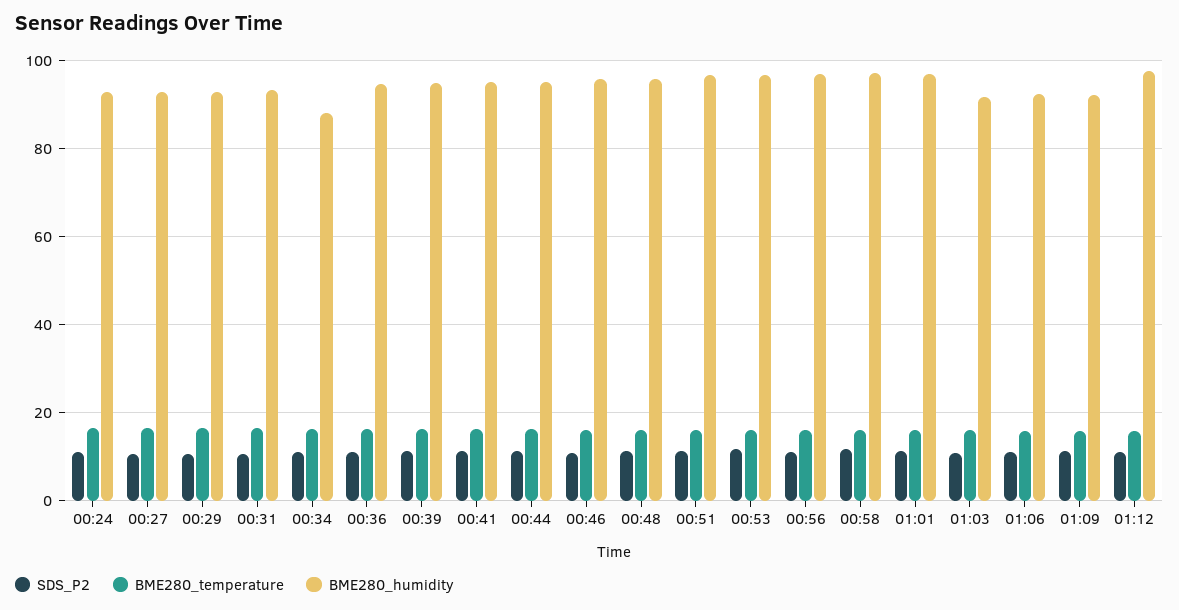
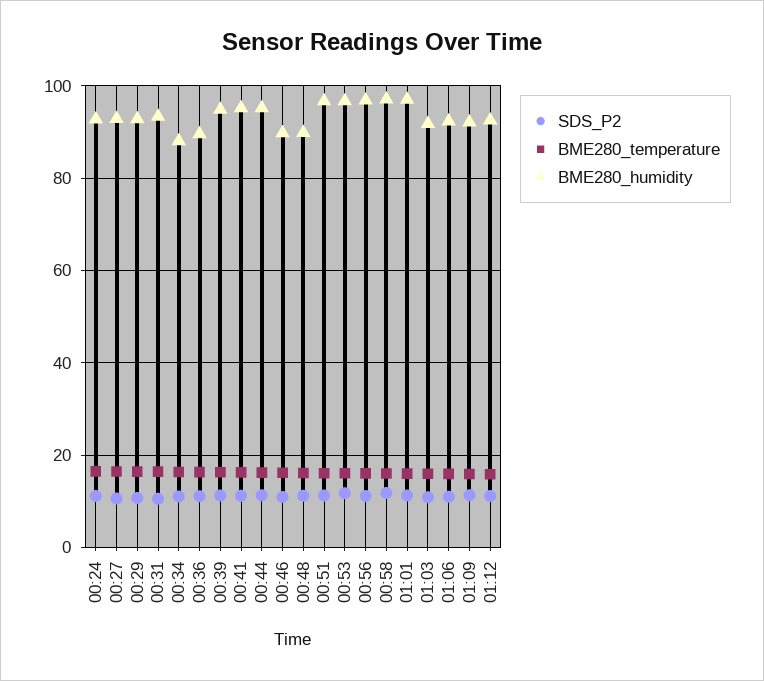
  {
    "SDS_P2": {
      "00:24": 12,
      "00:27": 10,
      "00:29": 10,
      "00:31": 10,
      "00:34": 12,
      "00:36": 12,
      "00:39": 12,
      "00:41": 12,
      "00:44": 12,
      "00:46": 10,
      "00:48": 12,
      "00:51": 12,
      "00:53": 12,
      "00:56": 12,
      "00:58": 12,
      "01:01": 12,
      "01:03": 10,
      "01:06": 10,
      "01:09": 12,
      "01:12": 12
    },
    "BME280_temperature": {
      "00:24": 16,
      "00:27": 16,
      "00:29": 16,
      "00:31": 16,
      "00:34": 16,
      "00:36": 16,
      "00:39": 16,
      "00:41": 16,
      "00:44": 16,
      "00:46": 16,
      "00:48": 16,
      "00:51": 16,
      "00:53": 16,
      "00:56": 16,
      "00:58": 16,
      "01:01": 16,
      "01:03": 16,
      "01:06": 16,
      "01:09": 16,
      "01:12": 16
    },
    "BME280_humidity": {
      "00:24": 92,
      "00:27": 92,
      "00:29": 92,
      "00:31": 94,
      "00:34": 88,
-     "00:36": 94,
+     "00:36": 90,
      "00:39": 94,
      "00:41": 96,
      "00:44": 96,
-     "00:46": 96,
+     "00:46": 90,
-     "00:48": 96,
+     "00:48": 90,
      "00:51": 96,
      "00:53": 96,
      "00:56": 96,
      "00:58": 98,
      "01:01": 98,
      "01:03": 92,
      "01:06": 92,
      "01:09": 92,
-     "01:12": 98
+     "01:12": 92
    }
  }

